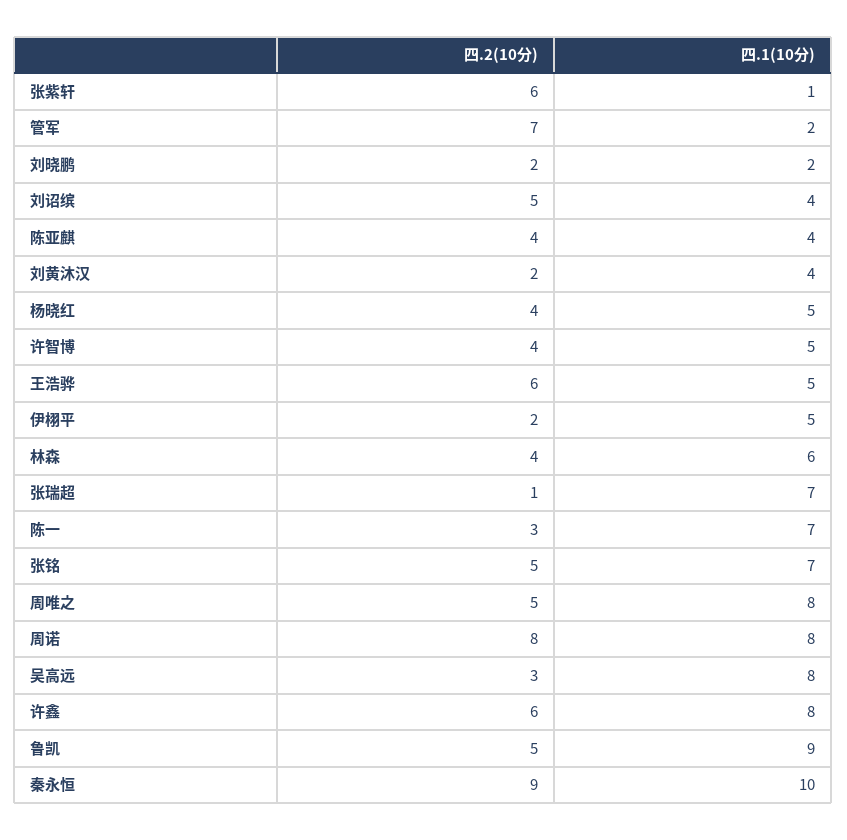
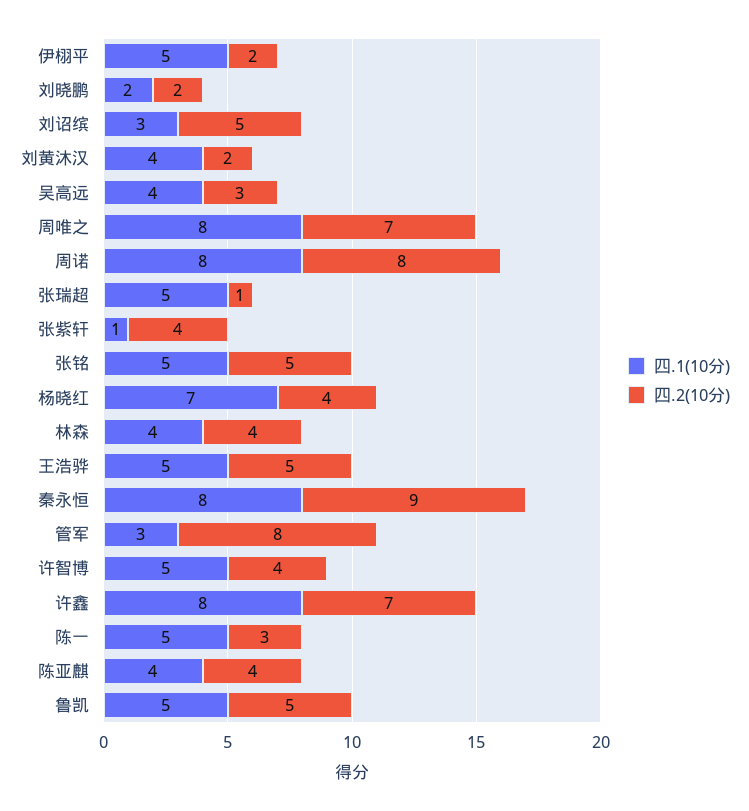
  {
    "四.2(10分)": {
-     "张紫轩": 6,
+     "张紫轩": 4,
-     "管军": 7,
+     "管军": 8,
      "刘晓鹏": 2,
      "刘诏缤": 5,
      "陈亚麒": 4,
      "刘黄沐汉": 2,
      "杨晓红": 4,
      "许智博": 4,
-     "王浩骅": 6,
+     "王浩骅": 5,
      "伊栩平": 2,
      "林森": 4,
      "张瑞超": 1,
      "陈一": 3,
      "张铭": 5,
-     "周唯之": 5,
+     "周唯之": 7,
      "周诺": 8,
      "吴高远": 3,
-     "许鑫": 6,
+     "许鑫": 7,
      "鲁凯": 5,
      "秦永恒": 9
    },
    "四.1(10分)": {
      "张紫轩": 1,
-     "管军": 2,
+     "管军": 3,
      "刘晓鹏": 2,
-     "刘诏缤": 4,
+     "刘诏缤": 3,
      "陈亚麒": 4,
      "刘黄沐汉": 4,
-     "杨晓红": 5,
+     "杨晓红": 7,
      "许智博": 5,
      "王浩骅": 5,
      "伊栩平": 5,
-     "林森": 6,
+     "林森": 4,
-     "张瑞超": 7,
+     "张瑞超": 5,
-     "陈一": 7,
+     "陈一": 5,
-     "张铭": 7,
+     "张铭": 5,
      "周唯之": 8,
      "周诺": 8,
-     "吴高远": 8,
+     "吴高远": 4,
      "许鑫": 8,
-     "鲁凯": 9,
+     "鲁凯": 5,
-     "秦永恒": 10
+     "秦永恒": 8
    }
  }

